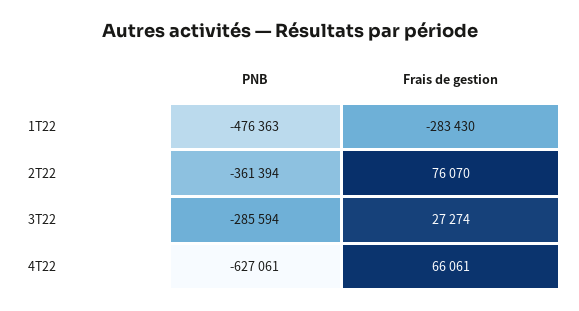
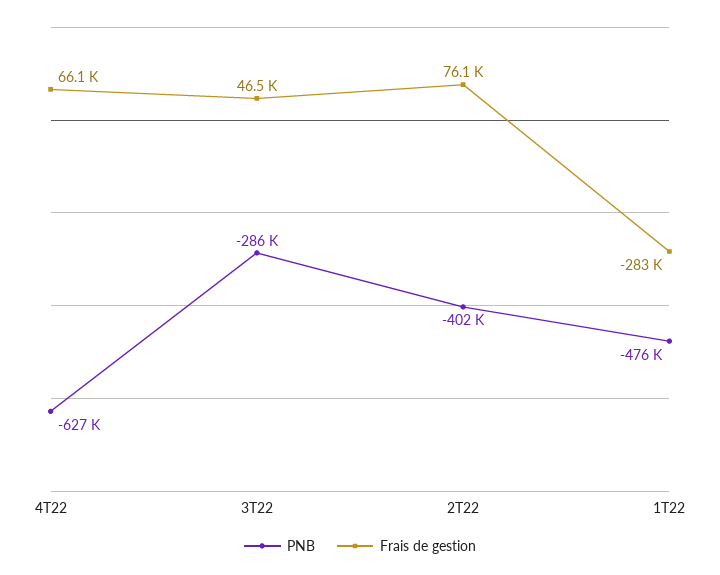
  {
    "PNB": {
      "1T22": -476363,
-     "2T22": -361394,
+     "2T22": -402000,
      "3T22": -285594,
      "4T22": -627061
    },
    "Frais de gestion": {
      "1T22": -283430,
      "2T22": 76070,
-     "3T22": 27274,
+     "3T22": 46500,
      "4T22": 66061
    }
  }

